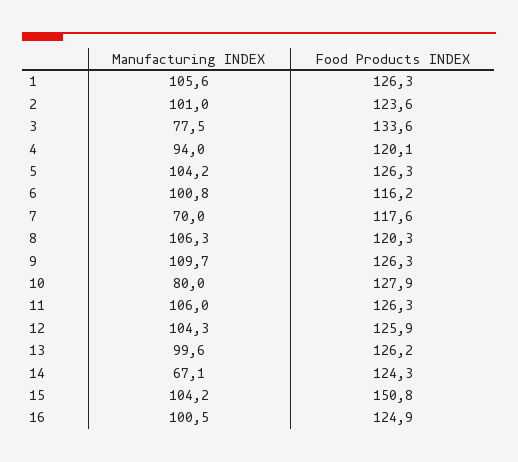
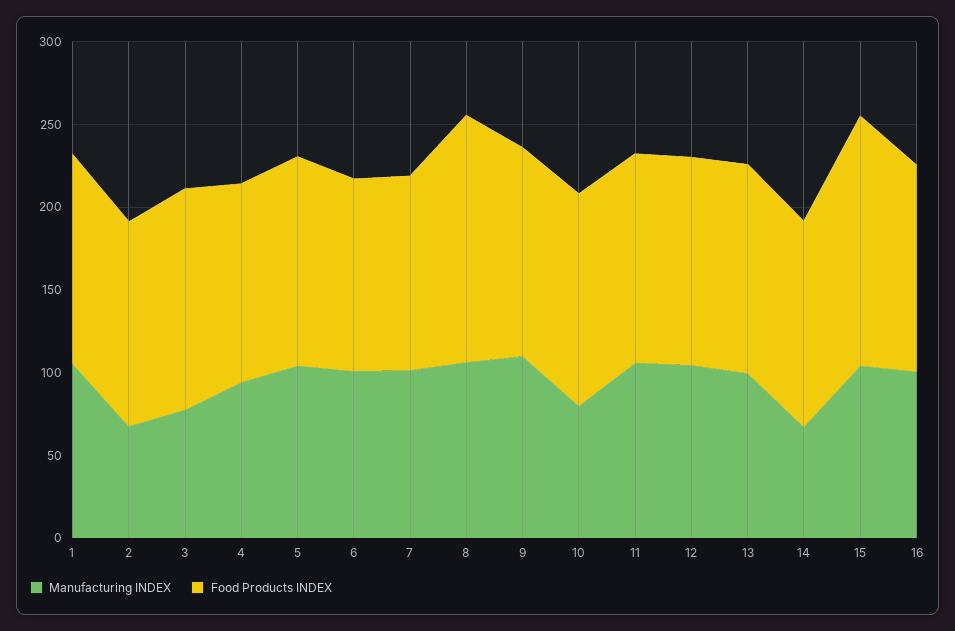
  {
    "Manufacturing INDEX": {
      "1": 105.6,
-     "2": 101,
+     "2": 70,
      "3": 77.5,
      "4": 94,
      "5": 104.2,
      "6": 100.8,
-     "7": 70,
+     "7": 100,
      "8": 106.3,
      "9": 109.7,
      "10": 80,
      "11": 106,
      "12": 104.3,
      "13": 99.6,
      "14": 67.1,
      "15": 104.2,
      "16": 100.5
    },
    "Food Products INDEX": {
      "1": 126.3,
      "2": 123.6,
      "3": 133.6,
      "4": 120.1,
      "5": 126.3,
      "6": 116.2,
      "7": 117.6,
-     "8": 120.3,
+     "8": 150,
      "9": 126.3,
      "10": 127.9,
      "11": 126.3,
      "12": 125.9,
      "13": 126.2,
      "14": 124.3,
      "15": 150.8,
      "16": 124.9
    }
  }

